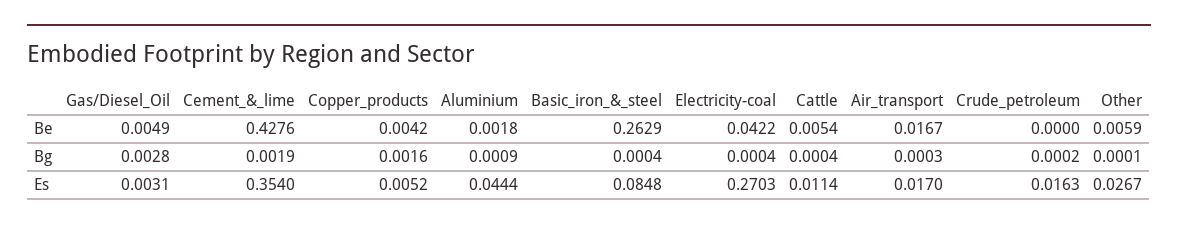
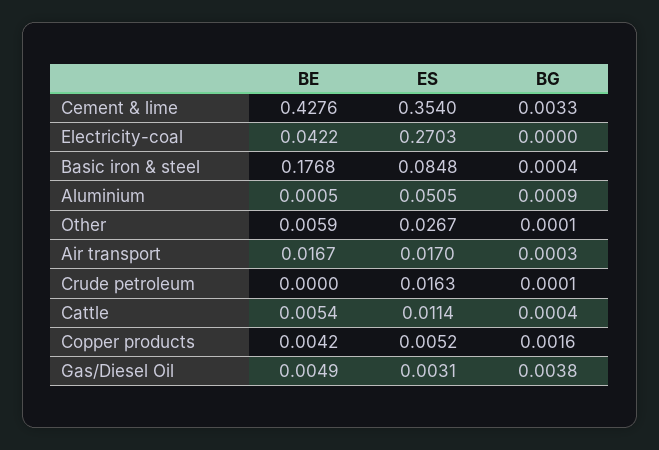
  {
    "Gas/Diesel_Oil": {
      "Be": 0.0049,
-     "Bg": 0.0028,
+     "Bg": 0.0038,
      "Es": 0.0031
    },
    "Cement_&_lime": {
      "Be": 0.4276,
-     "Bg": 0.0019,
+     "Bg": 0.0033,
      "Es": 0.354
    },
    "Copper_products": {
      "Be": 0.0042,
      "Bg": 0.0016,
      "Es": 0.0052
    },
    "Aluminium": {
-     "Be": 0.0018,
+     "Be": 0.0005,
      "Bg": 0.0009,
-     "Es": 0.0444
+     "Es": 0.0505
    },
    "Basic_iron_&_steel": {
-     "Be": 0.2629,
+     "Be": 0.1768,
      "Bg": 0.0004,
      "Es": 0.0848
    },
    "Electricity-coal": {
      "Be": 0.0422,
-     "Bg": 0.0004,
+     "Bg": 0,
      "Es": 0.2703
    },
    "Cattle": {
      "Be": 0.0054,
      "Bg": 0.0004,
      "Es": 0.0114
    },
    "Air_transport": {
      "Be": 0.0167,
      "Bg": 0.0003,
      "Es": 0.017
    },
    "Crude_petroleum": {
      "Be": 0,
-     "Bg": 0.0002,
+     "Bg": 0.0001,
      "Es": 0.0163
    },
    "Other": {
      "Be": 0.0059,
      "Bg": 0.0001,
      "Es": 0.0267
    }
  }

